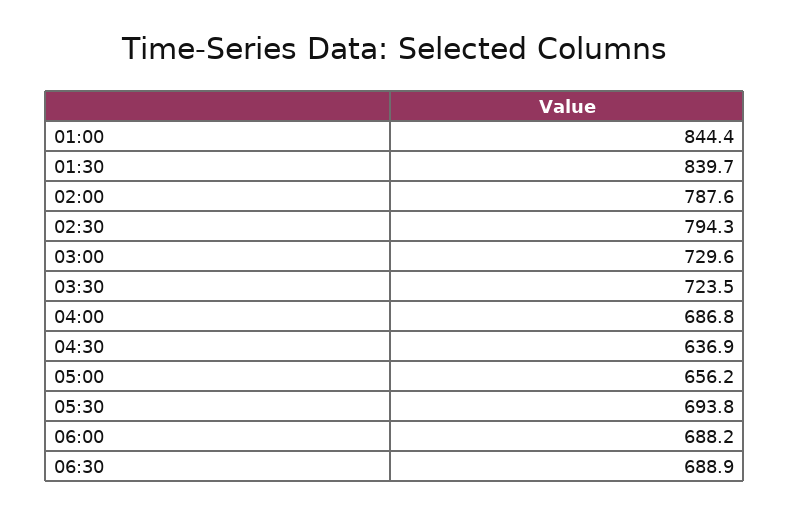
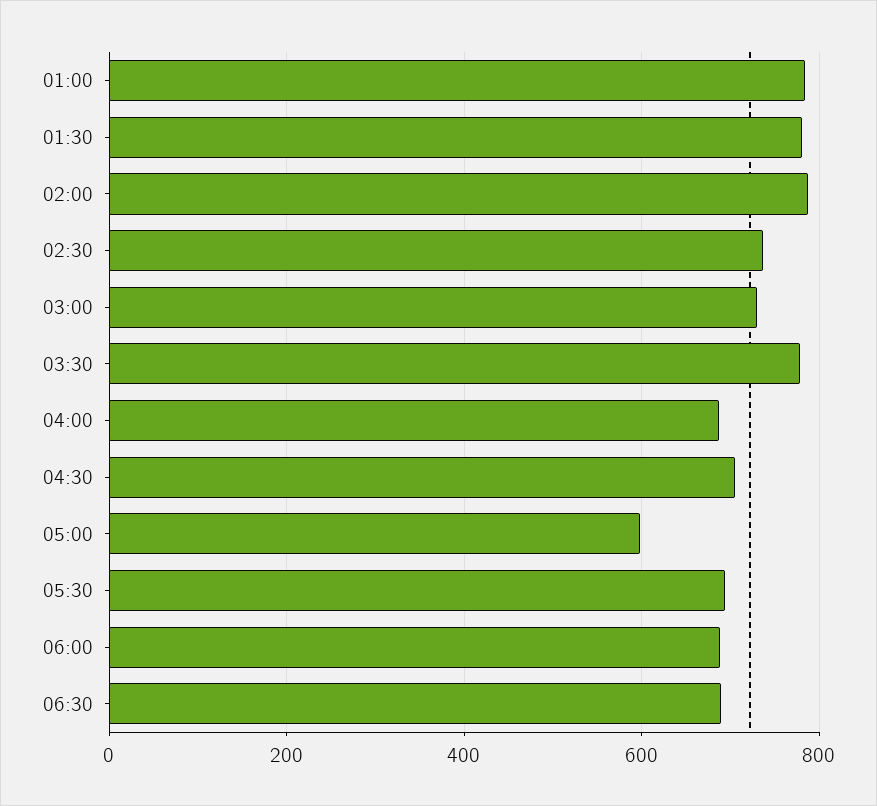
  {
-   "01:00": 844.4,
+   "01:00": 780,
-   "01:30": 839.7,
+   "01:30": 780,
    "02:00": 787.6,
-   "02:30": 794.3,
+   "02:30": 740,
    "03:00": 729.6,
-   "03:30": 723.5,
+   "03:30": 780,
    "04:00": 686.8,
-   "04:30": 636.9,
+   "04:30": 700,
-   "05:00": 656.2,
+   "05:00": 600,
    "05:30": 693.8,
    "06:00": 688.2,
    "06:30": 688.9
  }

